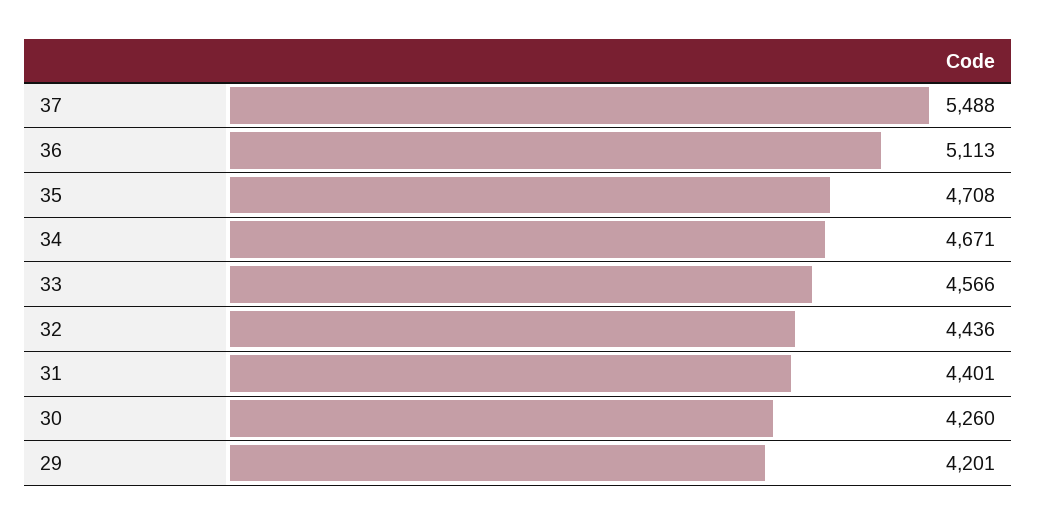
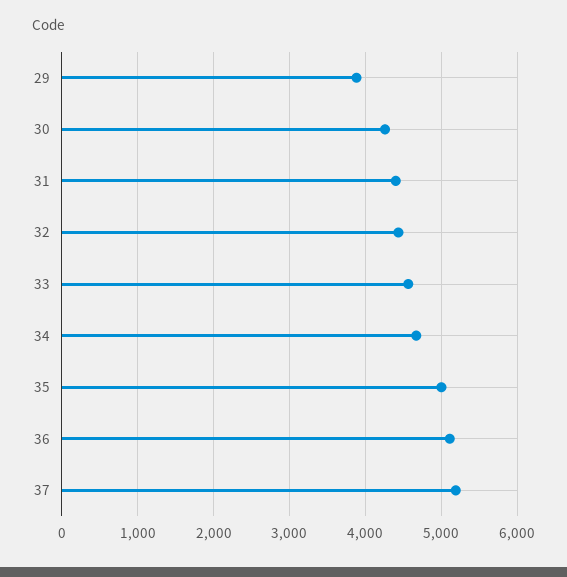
  {
-   "37": 5488,
+   "37": 5200,
    "36": 5113,
-   "35": 4708,
+   "35": 5000,
    "34": 4671,
    "33": 4566,
    "32": 4436,
    "31": 4401,
    "30": 4260,
-   "29": 4201
+   "29": 3900
  }

